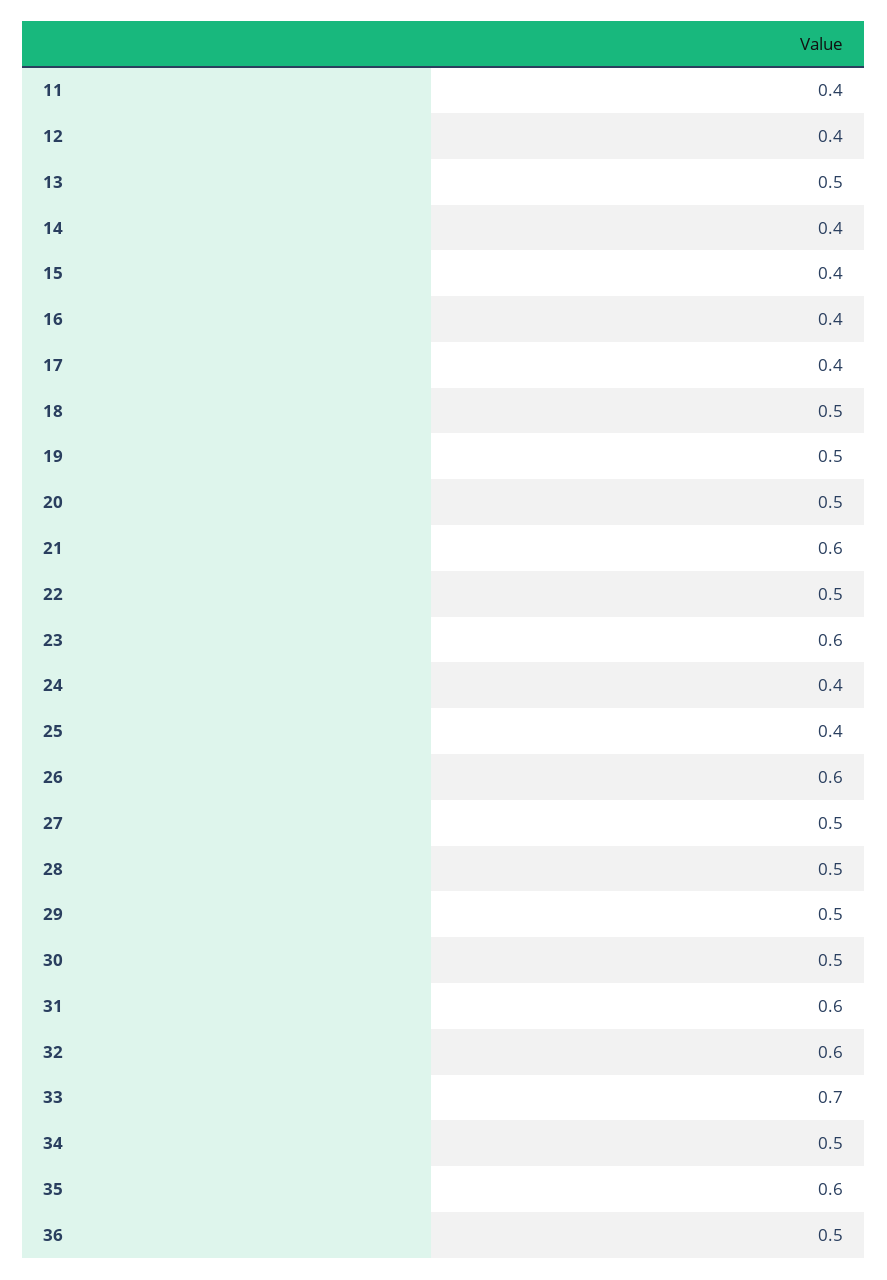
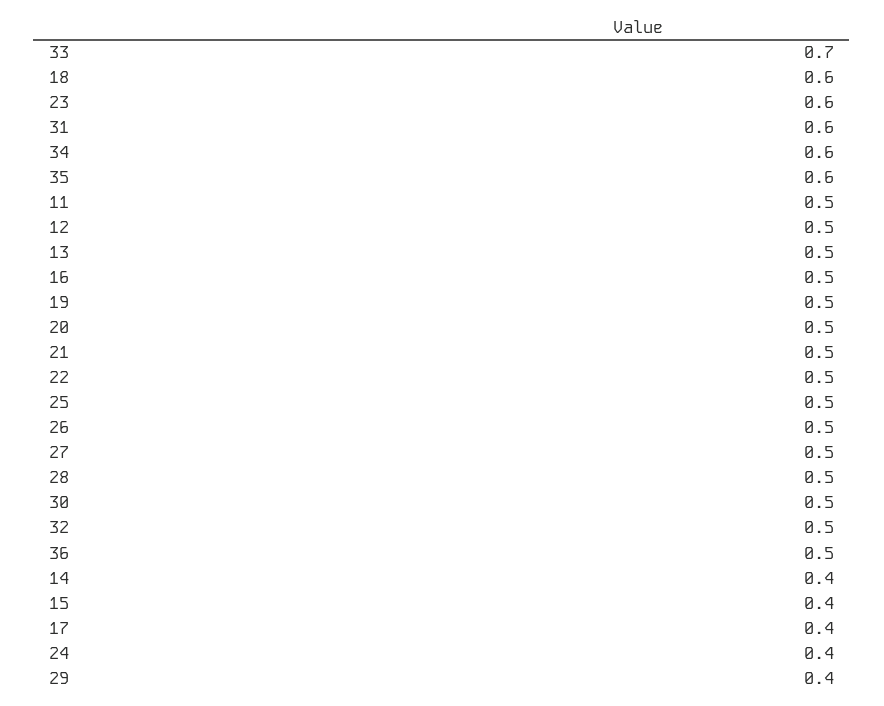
  {
-   "11": 0.4,
+   "11": 0.5,
-   "12": 0.4,
+   "12": 0.5,
    "13": 0.5,
    "14": 0.4,
    "15": 0.4,
-   "16": 0.4,
+   "16": 0.5,
    "17": 0.4,
-   "18": 0.5,
+   "18": 0.6,
    "19": 0.5,
    "20": 0.5,
-   "21": 0.6,
+   "21": 0.5,
    "22": 0.5,
    "23": 0.6,
    "24": 0.4,
-   "25": 0.4,
+   "25": 0.5,
-   "26": 0.6,
+   "26": 0.5,
    "27": 0.5,
    "28": 0.5,
-   "29": 0.5,
+   "29": 0.4,
    "30": 0.5,
    "31": 0.6,
-   "32": 0.6,
+   "32": 0.5,
    "33": 0.7,
-   "34": 0.5,
+   "34": 0.6,
    "35": 0.6,
    "36": 0.5
  }

